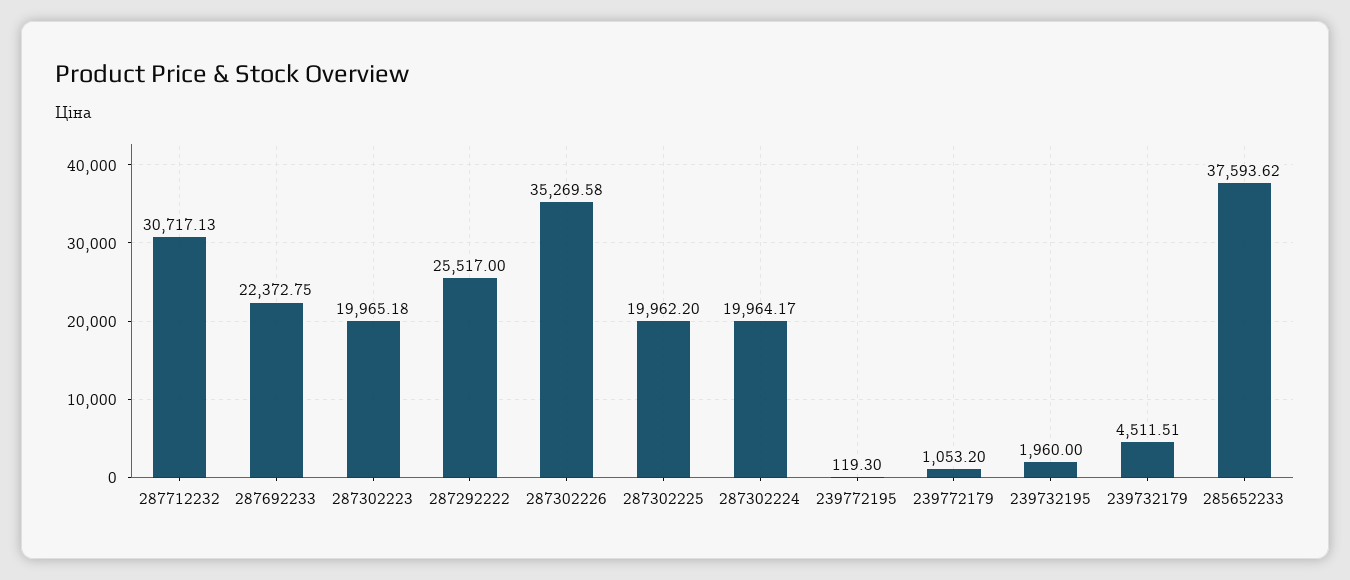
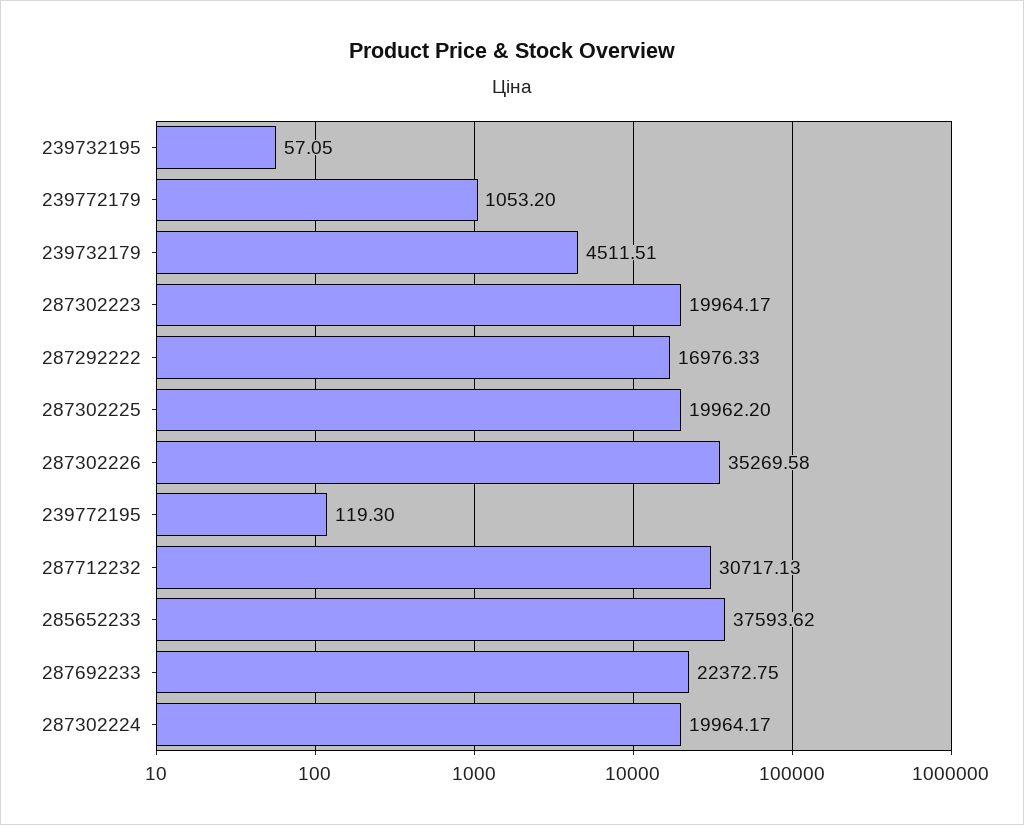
  {
    "287712232": 30717.13,
    "287692233": 22372.75,
-   "287302223": 19965.18,
+   "287302223": 19964.17,
-   "287292222": 25517,
+   "287292222": 16976.33,
    "287302226": 35269.58,
    "287302225": 19962.2,
    "287302224": 19964.17,
    "239772195": 119.3,
    "239772179": 1053.2,
-   "239732195": 1960,
+   "239732195": 57.05,
    "239732179": 4511.51,
    "285652233": 37593.62
  }

